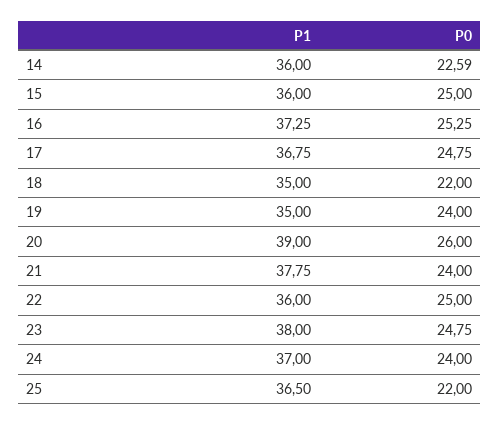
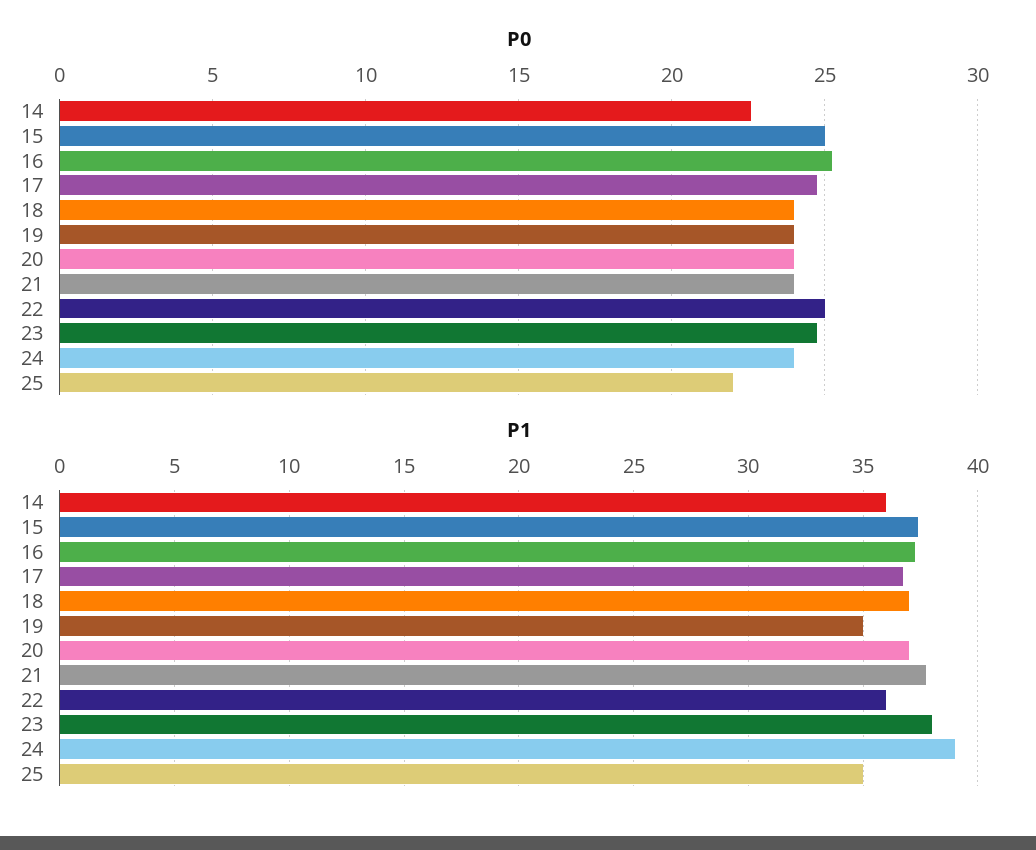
  {
    "P1": {
      "14": 36,
-     "15": 36,
+     "15": 37.5,
      "16": 37.25,
      "17": 36.75,
-     "18": 35,
+     "18": 37,
      "19": 35,
-     "20": 39,
+     "20": 37,
      "21": 37.75,
      "22": 36,
      "23": 38,
-     "24": 37,
+     "24": 39,
-     "25": 36.5
+     "25": 35
    },
    "P0": {
      "14": 22.59,
      "15": 25,
      "16": 25.25,
      "17": 24.75,
-     "18": 22,
+     "18": 24,
      "19": 24,
-     "20": 26,
+     "20": 24,
      "21": 24,
      "22": 25,
      "23": 24.75,
      "24": 24,
      "25": 22
    }
  }

